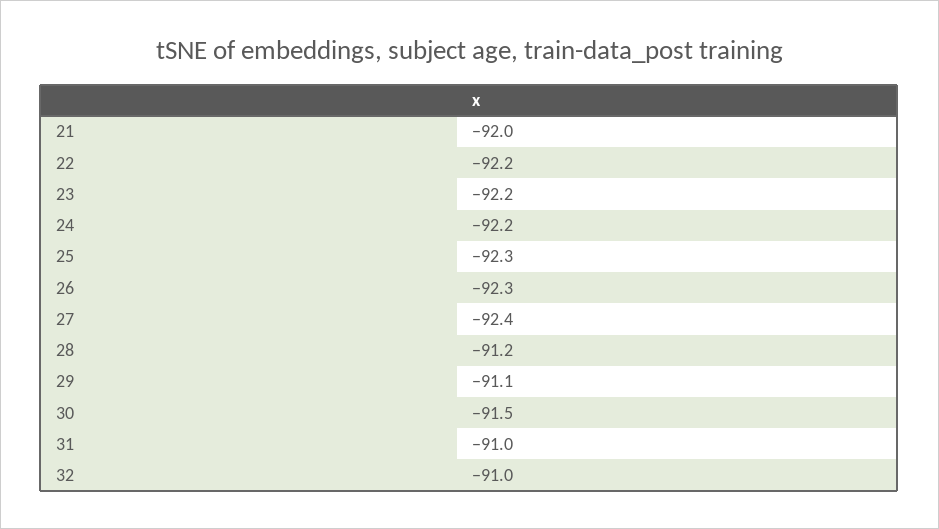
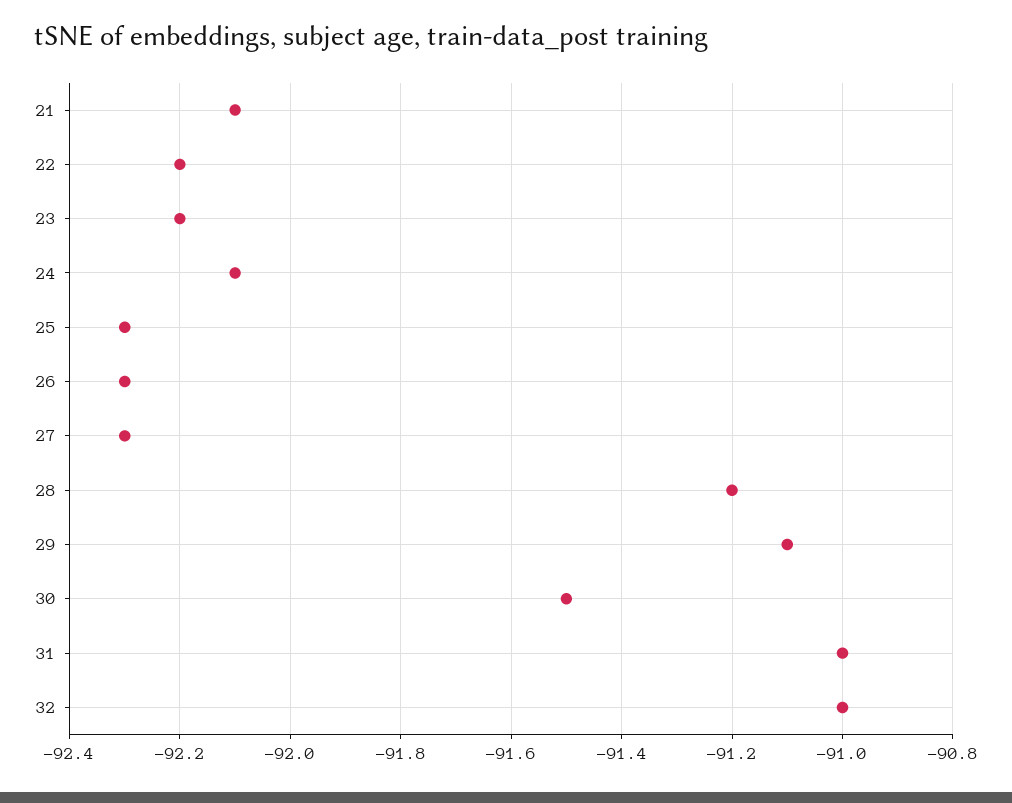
  {
-   "21": -92,
+   "21": -92.1,
    "22": -92.2,
    "23": -92.2,
-   "24": -92.2,
+   "24": -92.1,
    "25": -92.3,
    "26": -92.3,
-   "27": -92.4,
+   "27": -92.3,
    "28": -91.2,
    "29": -91.1,
    "30": -91.5,
    "31": -91,
    "32": -91
  }

